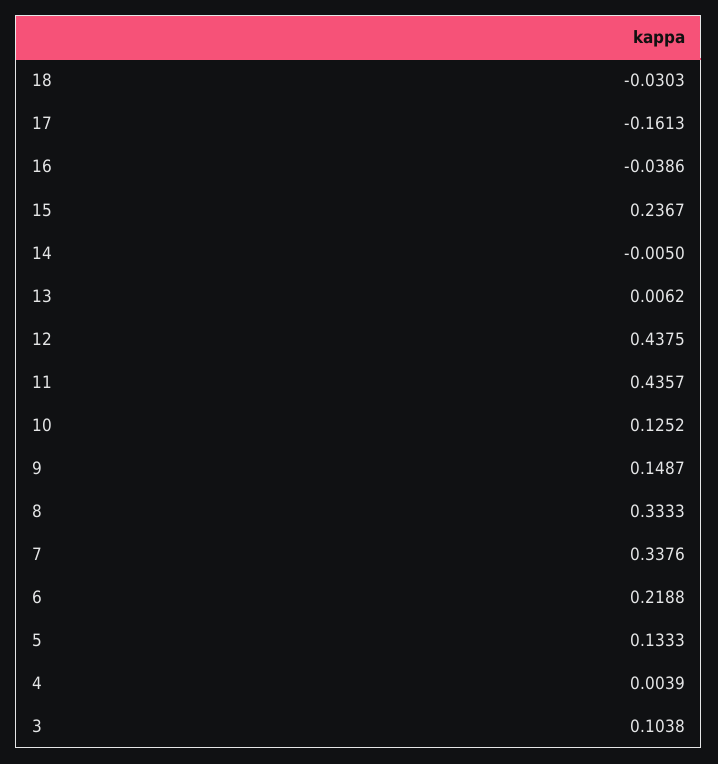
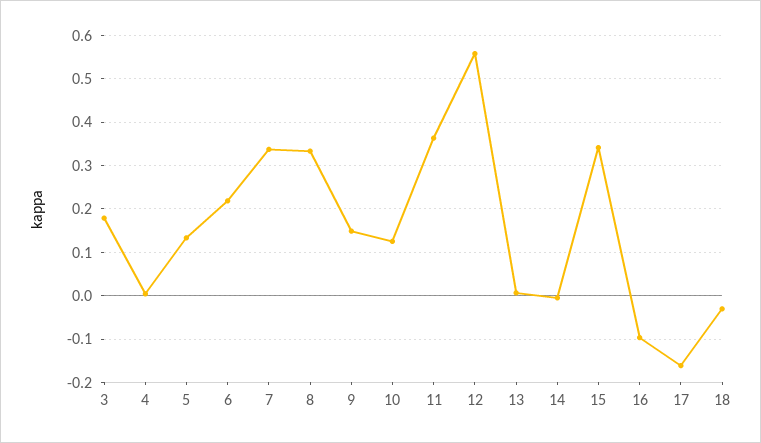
  {
    "18": -0.0303,
    "17": -0.1613,
-   "16": -0.0386,
+   "16": -0.1,
-   "15": 0.2367,
+   "15": 0.34,
    "14": -0.005,
    "13": 0.0062,
-   "12": 0.4375,
+   "12": 0.56,
-   "11": 0.4357,
+   "11": 0.36,
    "10": 0.1252,
    "9": 0.1487,
    "8": 0.3333,
    "7": 0.3376,
    "6": 0.2188,
    "5": 0.1333,
    "4": 0.0039,
-   "3": 0.1038
+   "3": 0.18
  }

